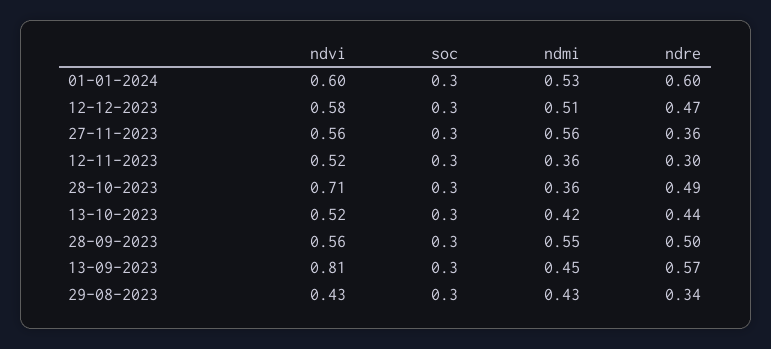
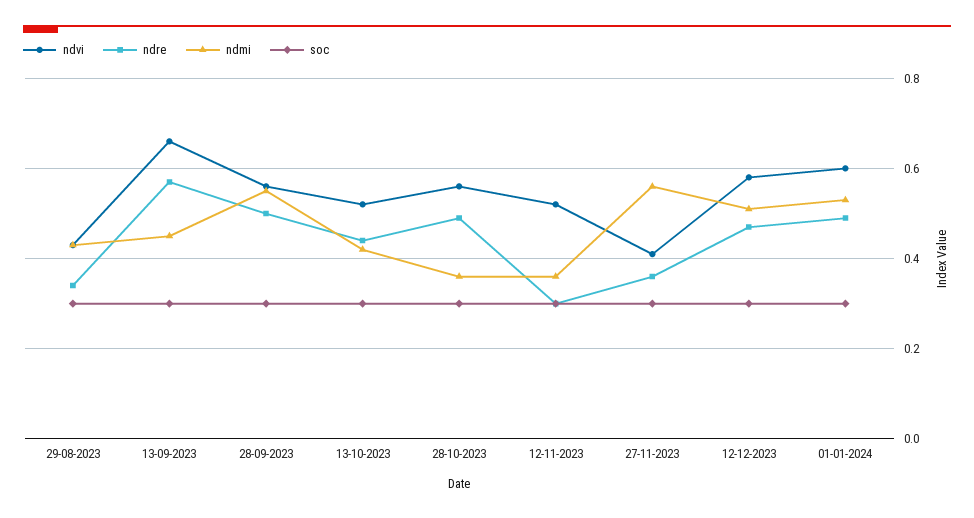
  {
    "ndvi": {
      "01-01-2024": 0.6,
      "12-12-2023": 0.58,
-     "27-11-2023": 0.56,
+     "27-11-2023": 0.4,
      "12-11-2023": 0.52,
-     "28-10-2023": 0.71,
+     "28-10-2023": 0.55,
      "13-10-2023": 0.52,
      "28-09-2023": 0.56,
-     "13-09-2023": 0.81,
+     "13-09-2023": 0.65,
      "29-08-2023": 0.43
    },
    "soc": {
      "01-01-2024": 0.3,
      "12-12-2023": 0.3,
      "27-11-2023": 0.3,
      "12-11-2023": 0.3,
      "28-10-2023": 0.3,
      "13-10-2023": 0.3,
      "28-09-2023": 0.3,
      "13-09-2023": 0.3,
      "29-08-2023": 0.3
    },
    "ndmi": {
      "01-01-2024": 0.53,
      "12-12-2023": 0.51,
      "27-11-2023": 0.56,
      "12-11-2023": 0.36,
      "28-10-2023": 0.36,
      "13-10-2023": 0.42,
      "28-09-2023": 0.55,
      "13-09-2023": 0.45,
      "29-08-2023": 0.43
    },
    "ndre": {
-     "01-01-2024": 0.6,
+     "01-01-2024": 0.5,
      "12-12-2023": 0.47,
      "27-11-2023": 0.36,
      "12-11-2023": 0.3,
      "28-10-2023": 0.49,
      "13-10-2023": 0.44,
      "28-09-2023": 0.5,
      "13-09-2023": 0.57,
      "29-08-2023": 0.34
    }
  }

